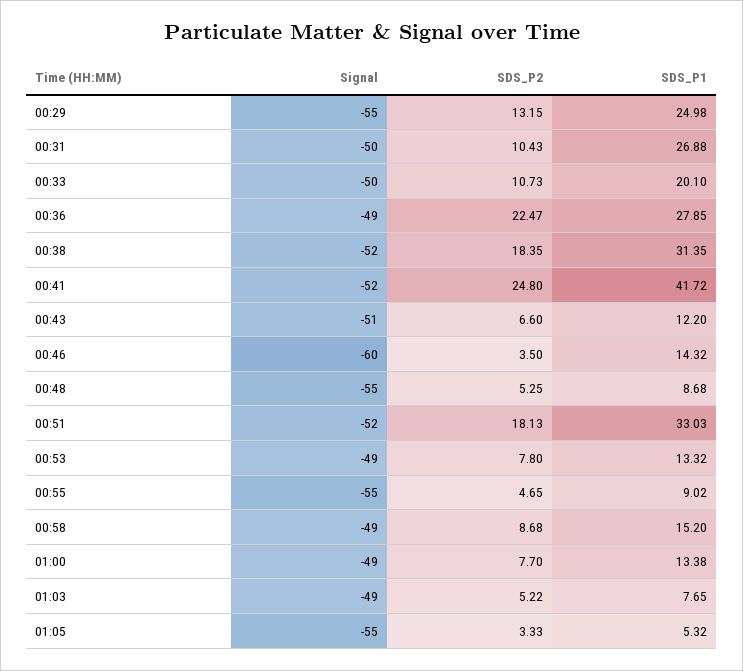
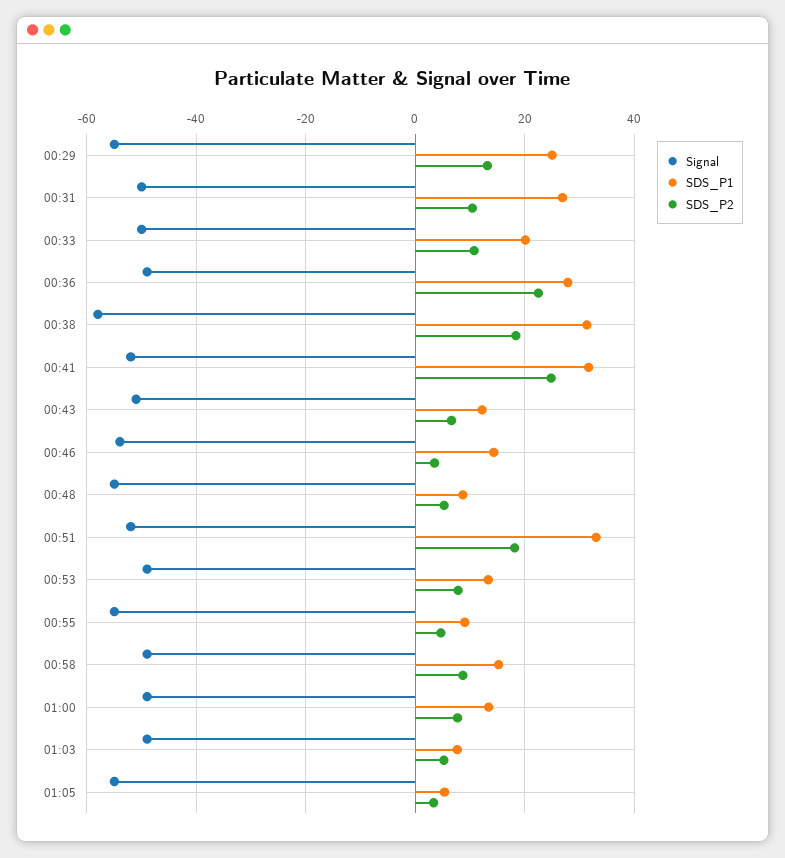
  {
    "Signal": {
      "00:29": -55,
      "00:31": -50,
      "00:33": -50,
      "00:36": -49,
-     "00:38": -52,
+     "00:38": -58,
      "00:41": -52,
      "00:43": -51,
-     "00:46": -60,
+     "00:46": -54,
      "00:48": -55,
      "00:51": -52,
      "00:53": -49,
      "00:55": -55,
      "00:58": -49,
      "01:00": -49,
      "01:03": -49,
      "01:05": -55
    },
    "SDS_P2": {
      "00:29": 13.15,
      "00:31": 10.43,
      "00:33": 10.73,
      "00:36": 22.47,
      "00:38": 18.35,
      "00:41": 24.8,
      "00:43": 6.6,
      "00:46": 3.5,
      "00:48": 5.25,
      "00:51": 18.13,
      "00:53": 7.8,
      "00:55": 4.65,
      "00:58": 8.68,
      "01:00": 7.7,
      "01:03": 5.22,
      "01:05": 3.33
    },
    "SDS_P1": {
      "00:29": 24.98,
      "00:31": 26.88,
      "00:33": 20.1,
      "00:36": 27.85,
      "00:38": 31.35,
-     "00:41": 41.72,
+     "00:41": 32,
      "00:43": 12.2,
      "00:46": 14.32,
      "00:48": 8.68,
      "00:51": 33.03,
      "00:53": 13.32,
      "00:55": 9.02,
      "00:58": 15.2,
      "01:00": 13.38,
      "01:03": 7.65,
      "01:05": 5.32
    }
  }

